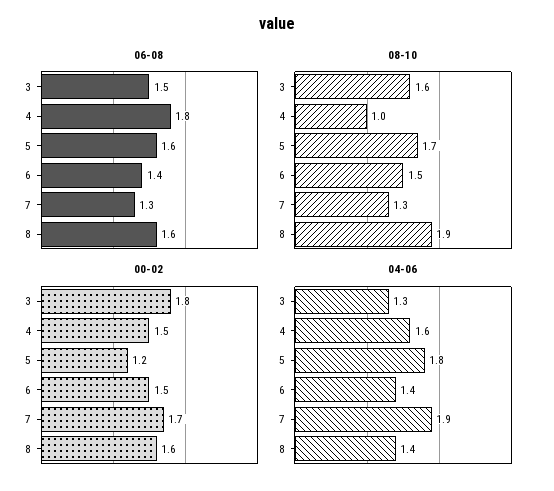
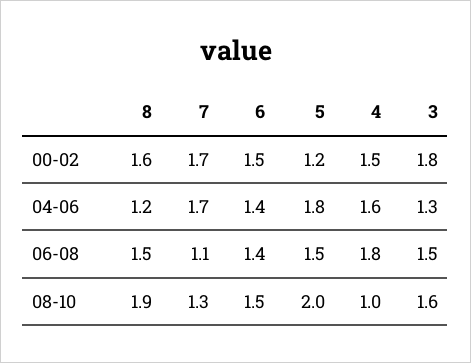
  {
    "06-08": {
      "3": 1.5,
      "4": 1.8,
-     "5": 1.6,
+     "5": 1.5,
      "6": 1.4,
-     "7": 1.3,
+     "7": 1.1,
-     "8": 1.6
+     "8": 1.5
    },
    "08-10": {
      "3": 1.6,
      "4": 1,
-     "5": 1.7,
+     "5": 2,
      "6": 1.5,
      "7": 1.3,
      "8": 1.9
    },
    "00-02": {
      "3": 1.8,
      "4": 1.5,
      "5": 1.2,
      "6": 1.5,
      "7": 1.7,
      "8": 1.6
    },
    "04-06": {
      "3": 1.3,
      "4": 1.6,
      "5": 1.8,
      "6": 1.4,
-     "7": 1.9,
+     "7": 1.7,
-     "8": 1.4
+     "8": 1.2
    }
  }

